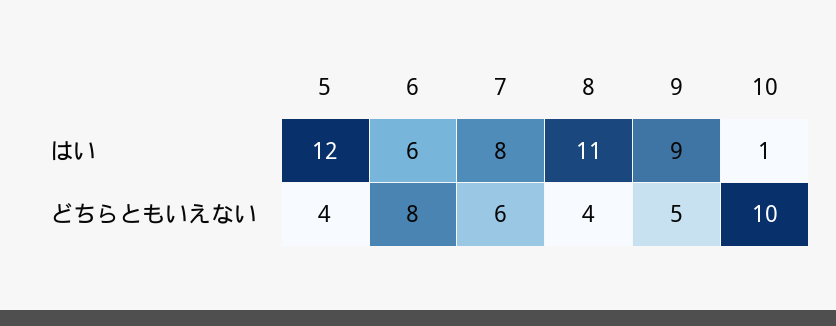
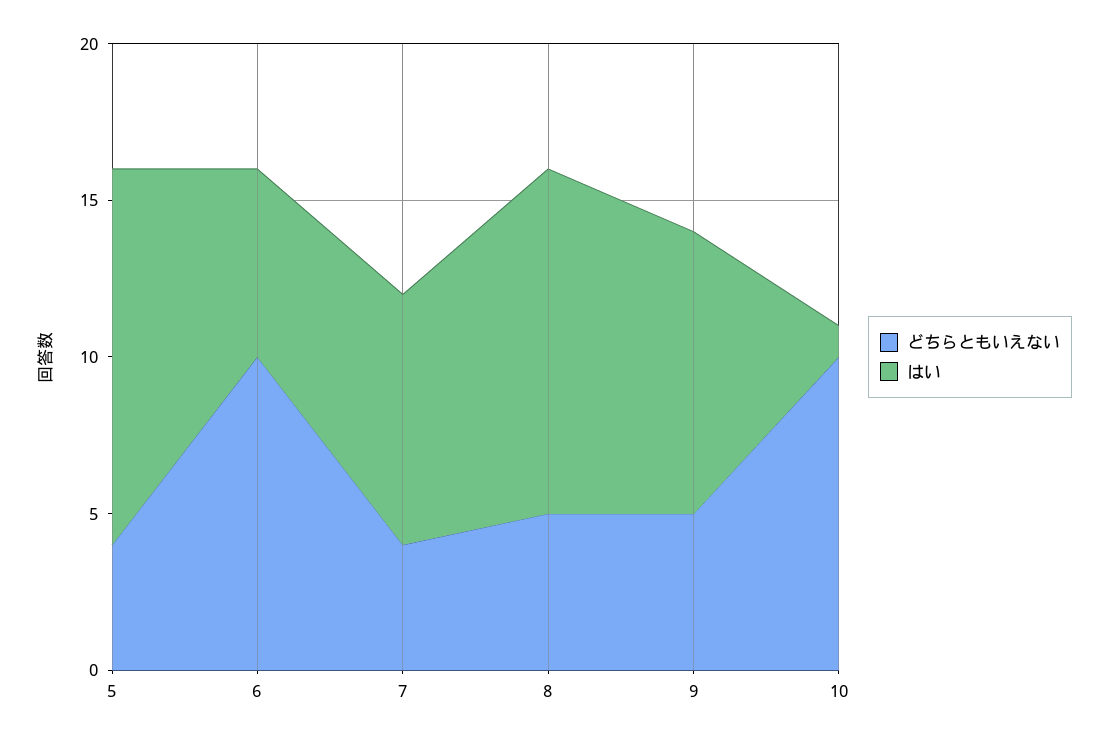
  {
    "はい": {
      "5": 12,
      "6": 6,
      "7": 8,
      "8": 11,
      "9": 9,
      "10": 1
    },
    "どちらともいえない": {
      "5": 4,
-     "6": 8,
+     "6": 10,
-     "7": 6,
+     "7": 4,
-     "8": 4,
+     "8": 5,
      "9": 5,
      "10": 10
    }
  }

